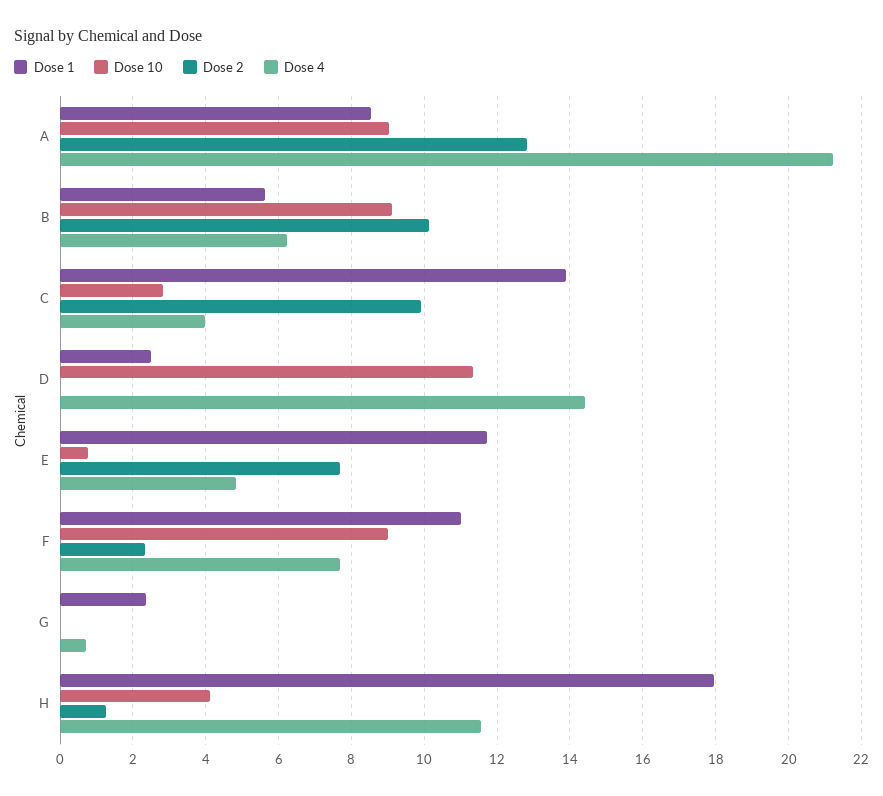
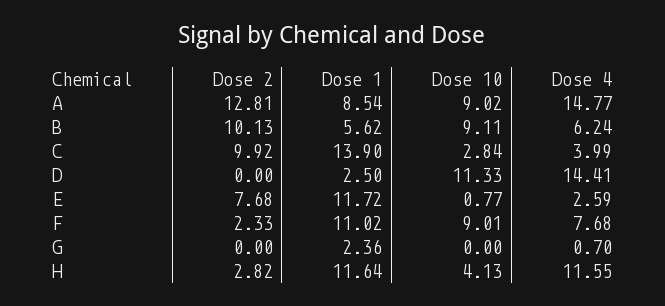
  {
    "Dose 1": {
      "A": 8.54,
      "B": 5.62,
      "C": 13.9,
      "D": 2.5,
      "E": 11.72,
      "F": 11.02,
      "G": 2.36,
-     "H": 18
+     "H": 11.64
    },
    "Dose 10": {
      "A": 9.02,
      "B": 9.11,
      "C": 2.84,
      "D": 11.33,
      "E": 0.77,
      "F": 9.01,
      "G": 0,
      "H": 4.13
    },
    "Dose 2": {
      "A": 12.81,
      "B": 10.13,
      "C": 9.92,
      "D": 0,
      "E": 7.68,
      "F": 2.33,
      "G": 0,
-     "H": 1.2
+     "H": 2.82
    },
    "Dose 4": {
-     "A": 21.2,
+     "A": 14.77,
      "B": 6.24,
      "C": 3.99,
      "D": 14.41,
-     "E": 4.8,
+     "E": 2.59,
      "F": 7.68,
      "G": 0.7,
      "H": 11.55
    }
  }

